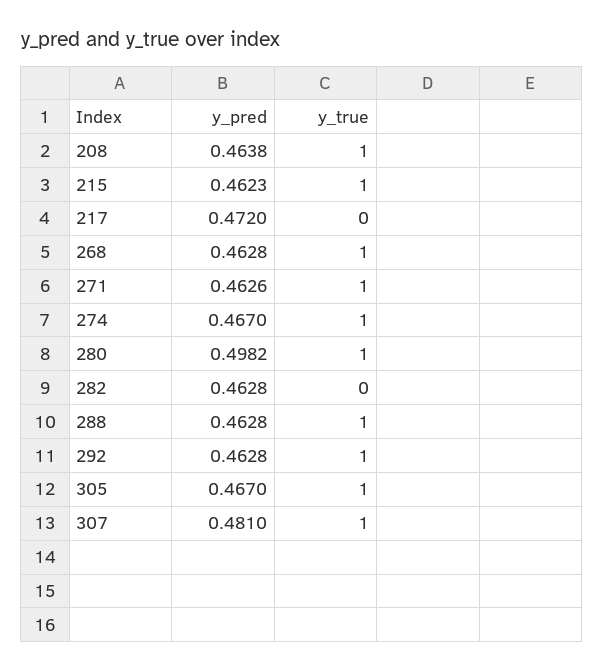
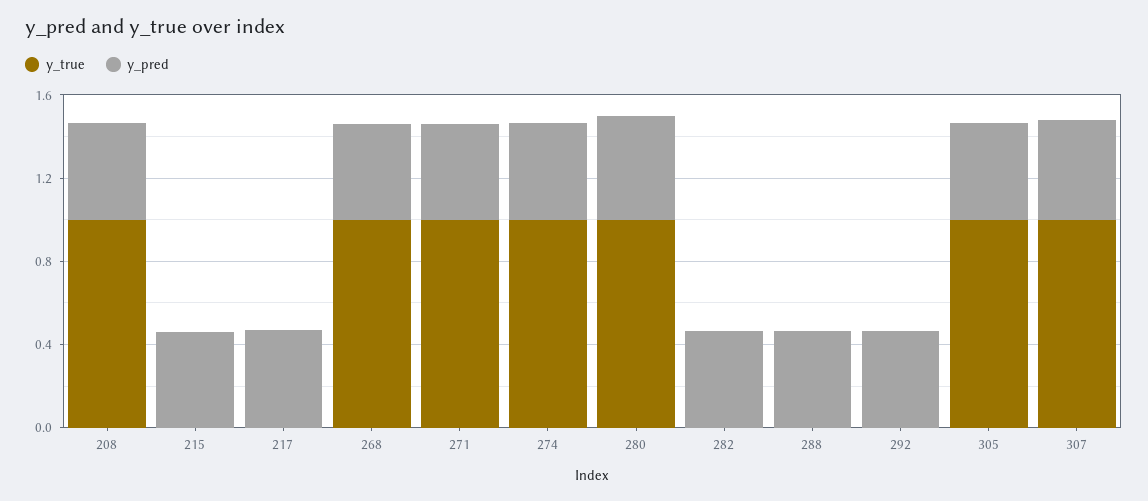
  {
    "y_pred": {
      "208": 0.4638,
      "215": 0.4623,
      "217": 0.472,
      "268": 0.4628,
      "271": 0.4626,
      "274": 0.467,
      "280": 0.4982,
      "282": 0.4628,
      "288": 0.4628,
      "292": 0.4628,
      "305": 0.467,
      "307": 0.481
    },
    "y_true": {
      "208": 1,
-     "215": 1,
+     "215": 0,
      "217": 0,
      "268": 1,
      "271": 1,
      "274": 1,
      "280": 1,
      "282": 0,
-     "288": 1,
+     "288": 0,
-     "292": 1,
+     "292": 0,
      "305": 1,
      "307": 1
    }
  }

